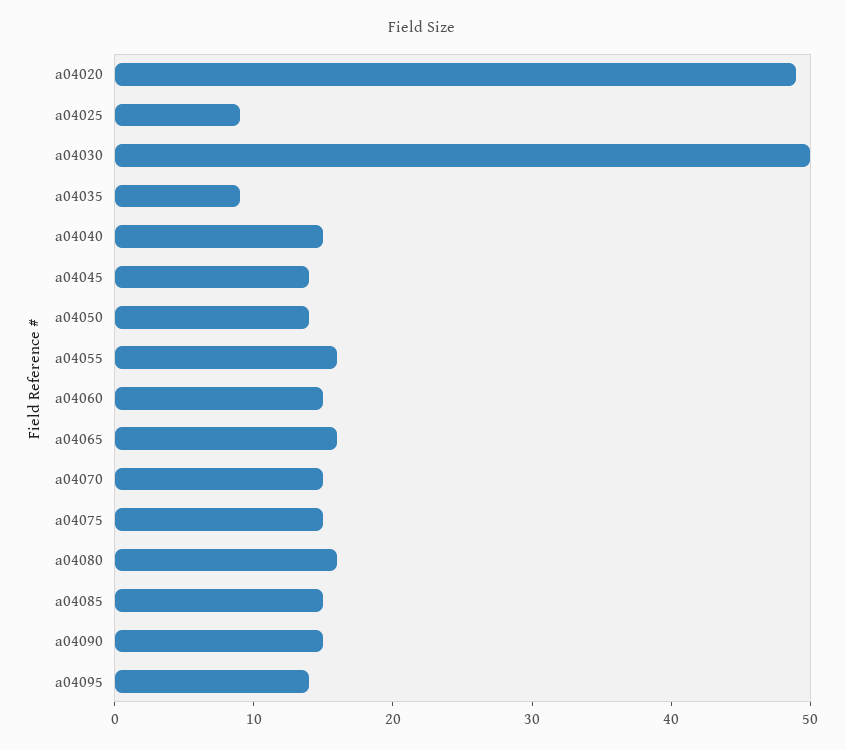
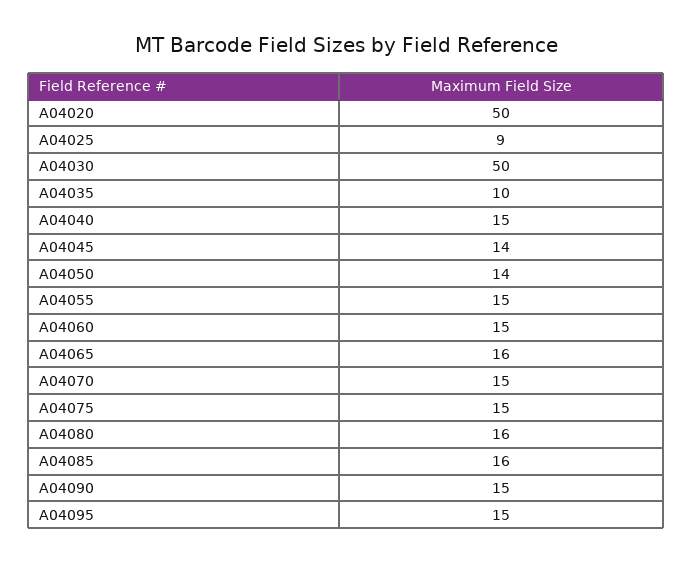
  {
-   "a04020": 49,
+   "a04020": 50,
    "a04025": 9,
    "a04030": 50,
-   "a04035": 9,
+   "a04035": 10,
    "a04040": 15,
    "a04045": 14,
    "a04050": 14,
-   "a04055": 16,
+   "a04055": 15,
    "a04060": 15,
    "a04065": 16,
    "a04070": 15,
    "a04075": 15,
    "a04080": 16,
-   "a04085": 15,
+   "a04085": 16,
    "a04090": 15,
-   "a04095": 14
+   "a04095": 15
  }

